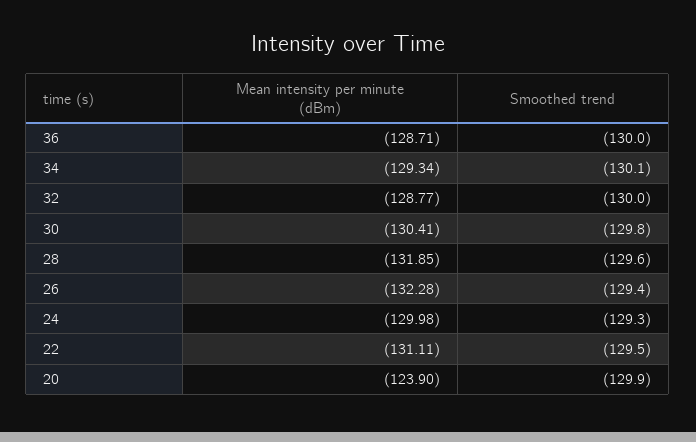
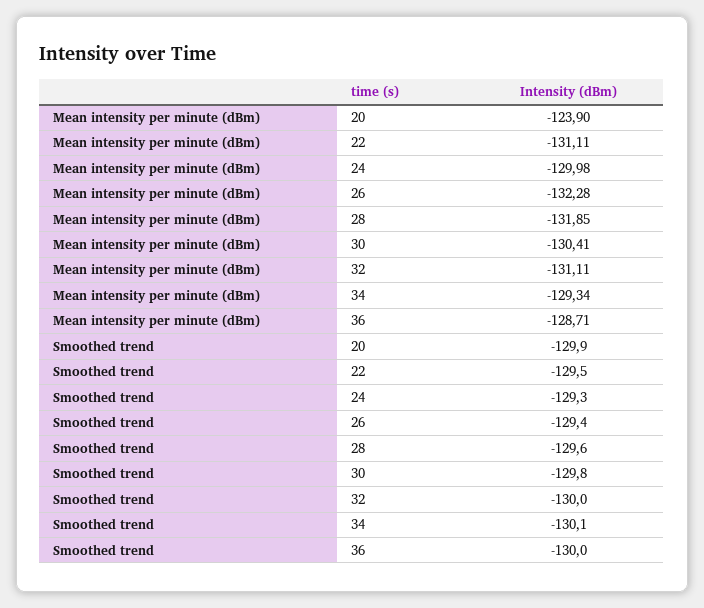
  {
    "Mean intensity per minute (dBm)": {
      "36": -128.71,
      "34": -129.34,
-     "32": -128.77,
+     "32": -131.11,
      "30": -130.41,
      "28": -131.85,
      "26": -132.28,
      "24": -129.98,
      "22": -131.11,
      "20": -123.9
    },
    "Smoothed trend": {
      "36": -130,
      "34": -130.1,
      "32": -130,
      "30": -129.8,
      "28": -129.6,
      "26": -129.4,
      "24": -129.3,
      "22": -129.5,
      "20": -129.9
    }
  }

